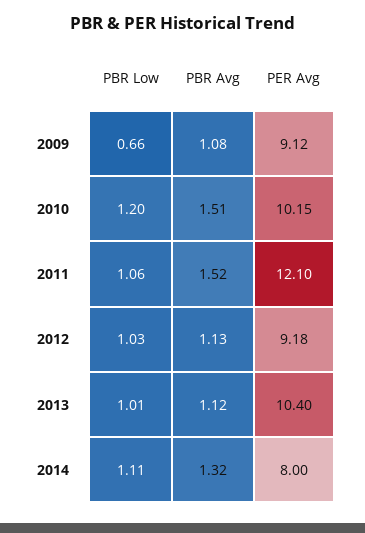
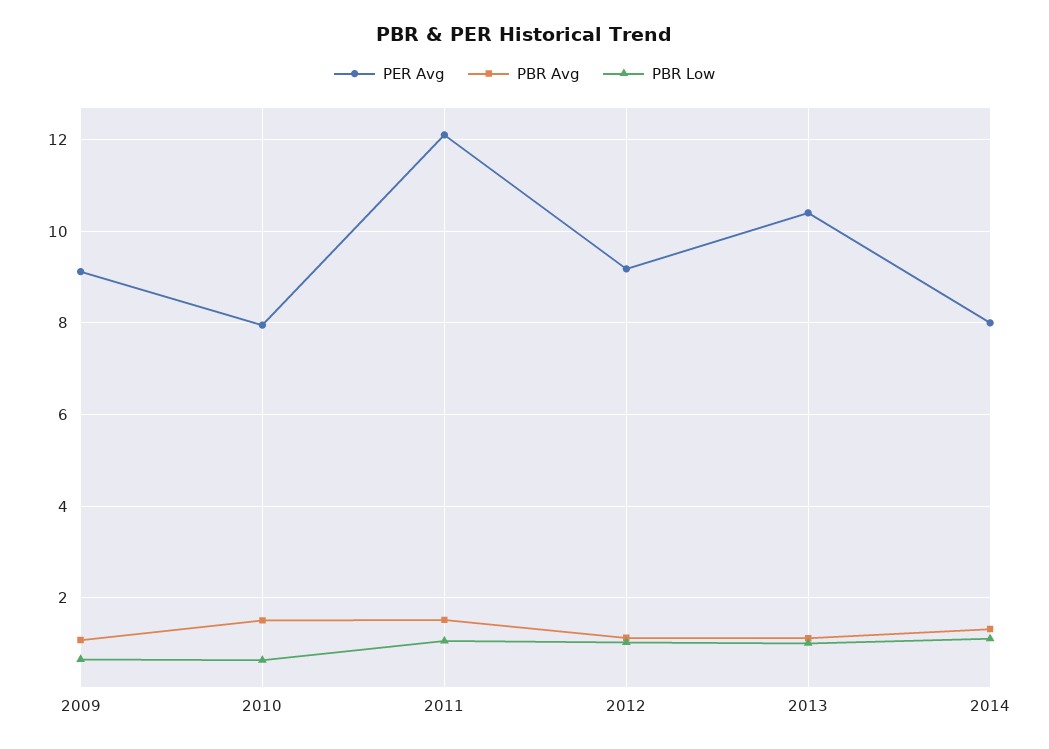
  {
    "PBR Low": {
      "2009": 0.66,
-     "2010": 1.2,
+     "2010": 0.6,
      "2011": 1.06,
      "2012": 1.03,
      "2013": 1.01,
      "2014": 1.11
    },
    "PBR Avg": {
      "2009": 1.08,
      "2010": 1.51,
      "2011": 1.52,
      "2012": 1.13,
      "2013": 1.12,
      "2014": 1.32
    },
    "PER Avg": {
      "2009": 9.12,
-     "2010": 10.15,
+     "2010": 8,
      "2011": 12.1,
      "2012": 9.18,
      "2013": 10.4,
      "2014": 8
    }
  }

